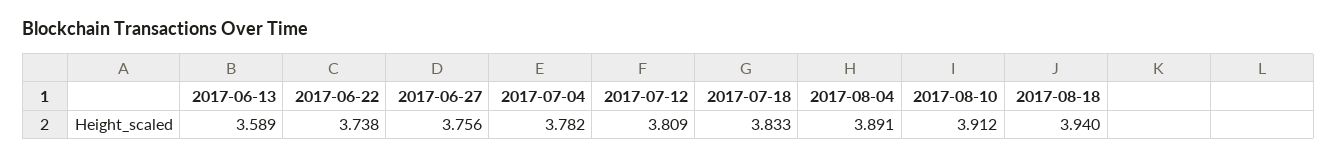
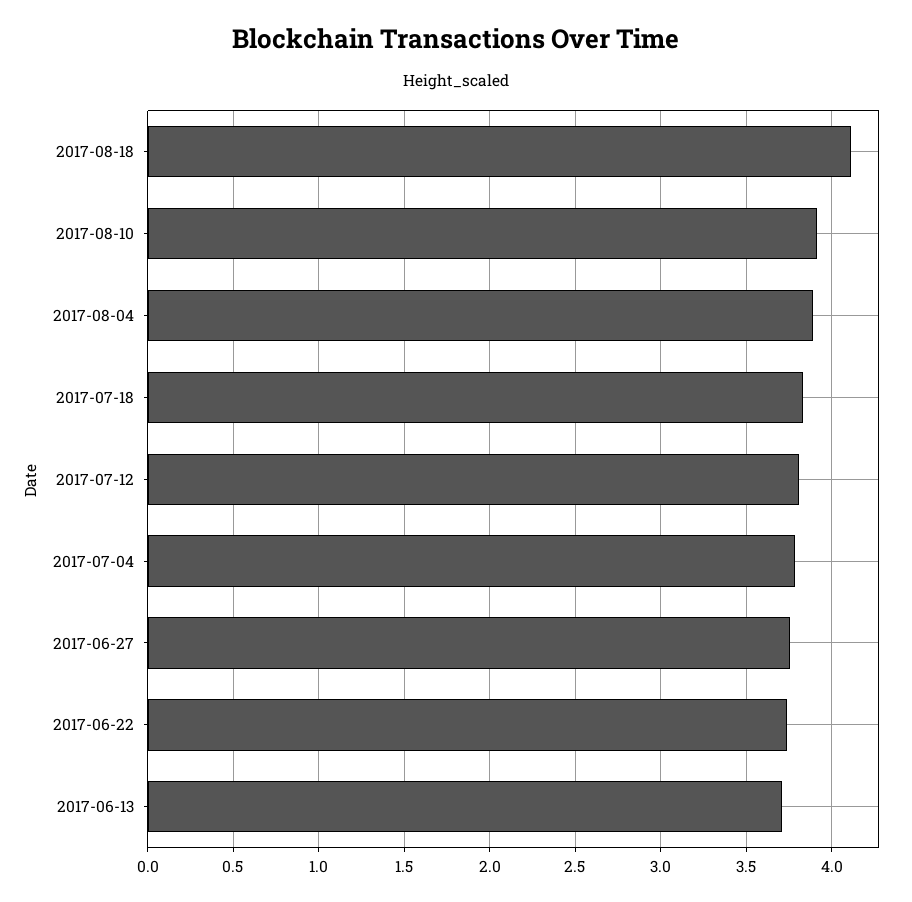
  {
-   "2017-06-13": 3.589,
+   "2017-06-13": 3.7,
    "2017-06-22": 3.738,
    "2017-06-27": 3.756,
    "2017-07-04": 3.782,
    "2017-07-12": 3.809,
    "2017-07-18": 3.833,
    "2017-08-04": 3.891,
    "2017-08-10": 3.912,
-   "2017-08-18": 3.94
+   "2017-08-18": 4.1
  }

